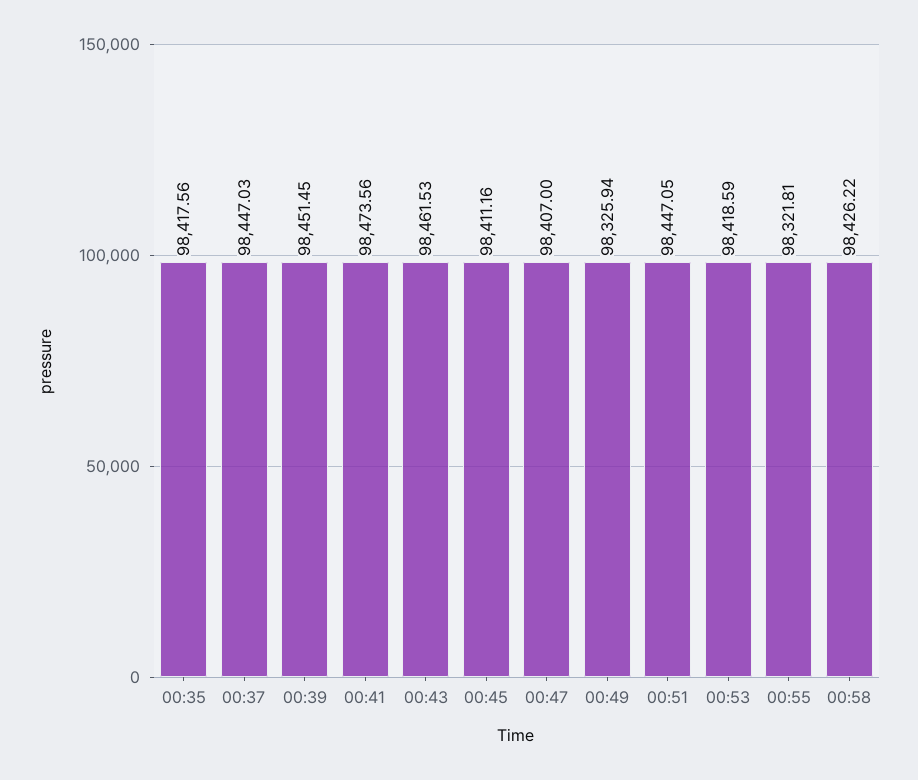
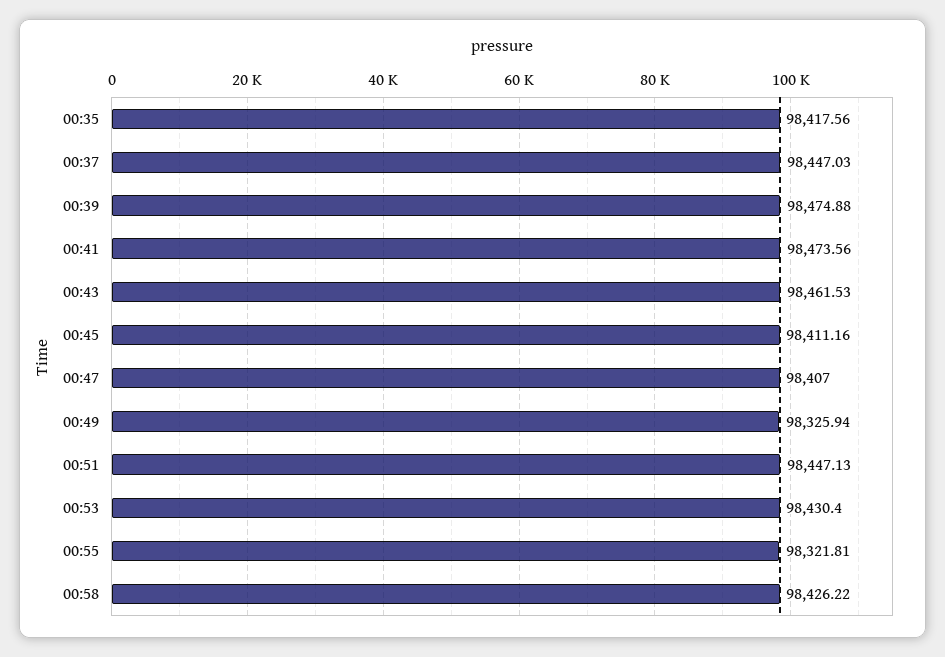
  {
    "00:35": 98417.56,
    "00:37": 98447.03,
-   "00:39": 98451.45,
+   "00:39": 98474.88,
    "00:41": 98473.56,
    "00:43": 98461.53,
    "00:45": 98411.16,
    "00:47": 98407,
    "00:49": 98325.94,
-   "00:51": 98447.05,
+   "00:51": 98447.13,
-   "00:53": 98418.59,
+   "00:53": 98430.4,
    "00:55": 98321.81,
    "00:58": 98426.22
  }

